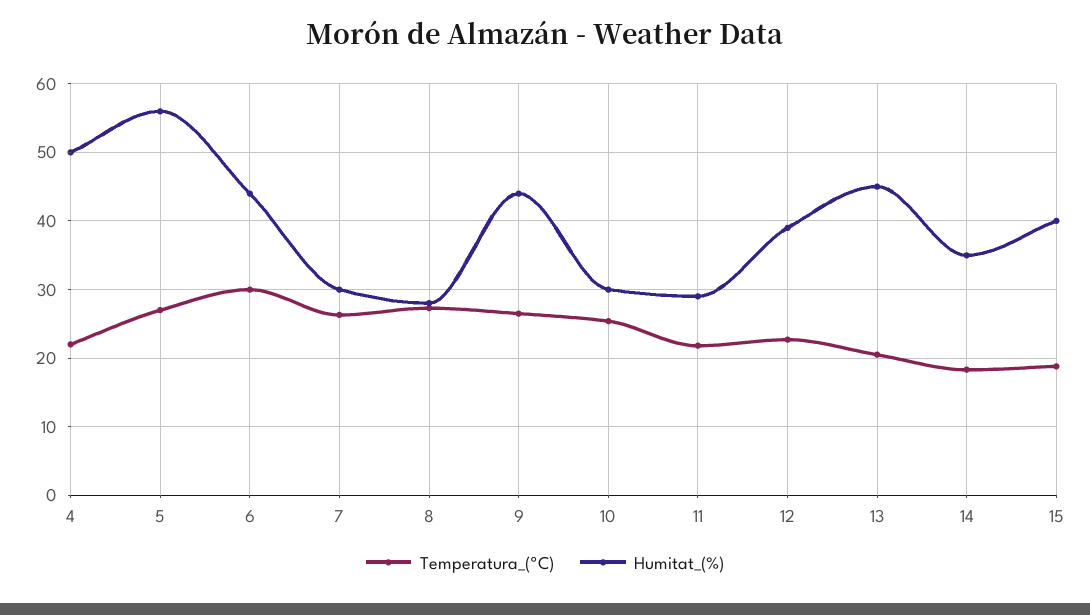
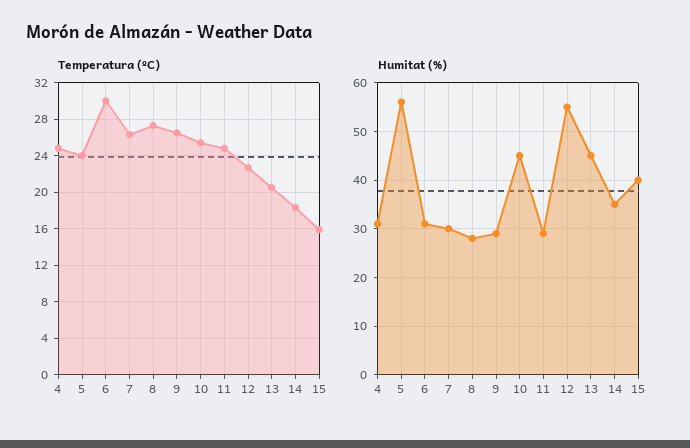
  {
    "Temperatura_(ºC)": {
-     "4": 22,
+     "4": 25,
-     "5": 27,
+     "5": 24,
      "6": 30,
      "7": 26,
      "8": 27,
      "9": 27,
      "10": 25,
-     "11": 22,
+     "11": 25,
      "12": 23,
      "13": 21,
      "14": 18,
-     "15": 19
+     "15": 16
    },
    "Humitat_(%)": {
-     "4": 50,
+     "4": 30,
      "5": 56,
-     "6": 44,
+     "6": 30,
      "7": 30,
      "8": 28,
-     "9": 44,
+     "9": 30,
-     "10": 30,
+     "10": 45,
      "11": 29,
-     "12": 39,
+     "12": 55,
      "13": 45,
      "14": 35,
      "15": 40
    }
  }

